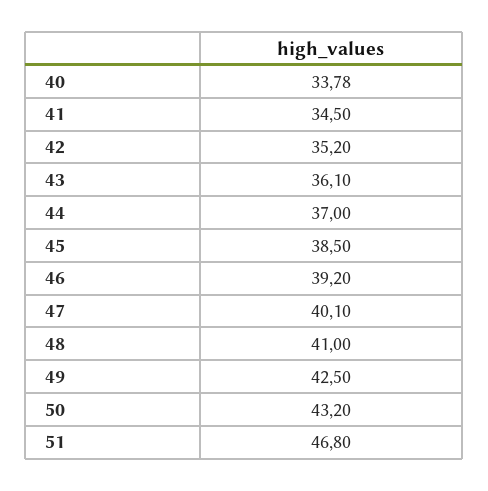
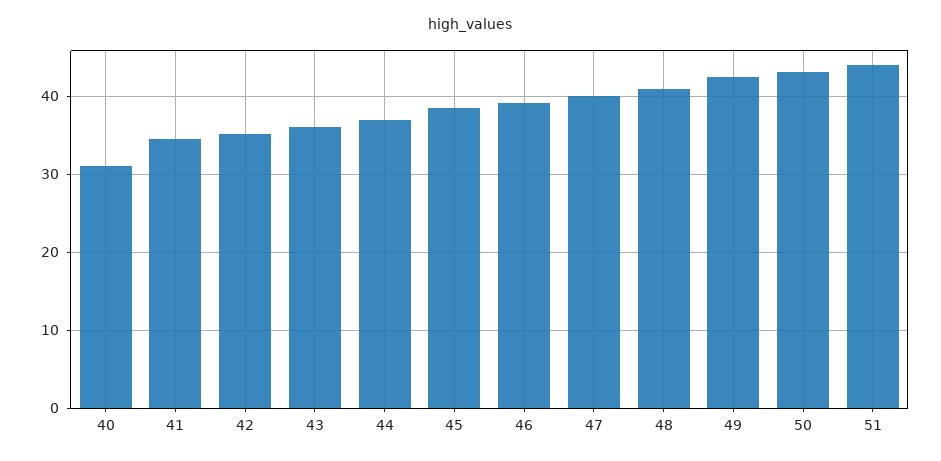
  {
-   "40": 33.78,
+   "40": 31,
    "41": 34.5,
    "42": 35.2,
    "43": 36.1,
    "44": 37,
    "45": 38.5,
    "46": 39.2,
    "47": 40.1,
    "48": 41,
    "49": 42.5,
    "50": 43.2,
-   "51": 46.8
+   "51": 44
  }

